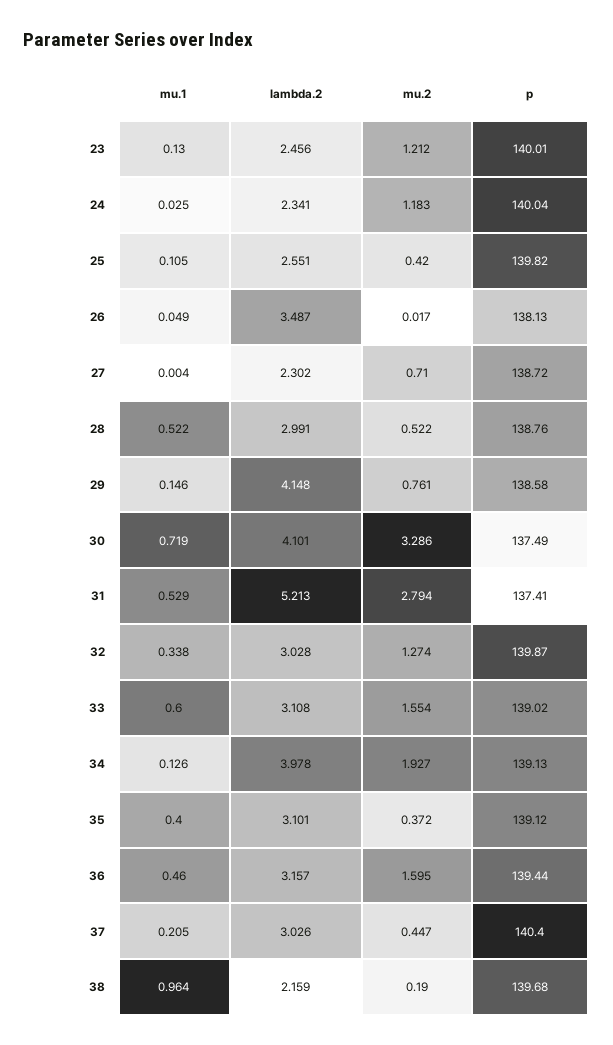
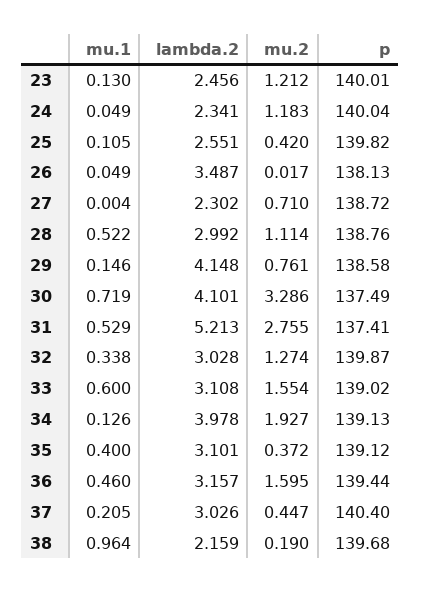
  {
    "mu.1": {
      "23": 0.13,
-     "24": 0.025,
+     "24": 0.049,
      "25": 0.105,
      "26": 0.049,
      "27": 0.004,
      "28": 0.522,
      "29": 0.146,
      "30": 0.719,
      "31": 0.529,
      "32": 0.338,
      "33": 0.6,
      "34": 0.126,
      "35": 0.4,
      "36": 0.46,
      "37": 0.205,
      "38": 0.964
    },
    "lambda.2": {
      "23": 2.456,
      "24": 2.341,
      "25": 2.551,
      "26": 3.487,
      "27": 2.302,
-     "28": 2.991,
+     "28": 2.992,
      "29": 4.148,
      "30": 4.101,
      "31": 5.213,
      "32": 3.028,
      "33": 3.108,
      "34": 3.978,
      "35": 3.101,
      "36": 3.157,
      "37": 3.026,
      "38": 2.159
    },
    "mu.2": {
      "23": 1.212,
      "24": 1.183,
      "25": 0.42,
      "26": 0.017,
      "27": 0.71,
-     "28": 0.522,
+     "28": 1.114,
      "29": 0.761,
      "30": 3.286,
-     "31": 2.794,
+     "31": 2.755,
      "32": 1.274,
      "33": 1.554,
      "34": 1.927,
      "35": 0.372,
      "36": 1.595,
      "37": 0.447,
      "38": 0.19
    },
    "p": {
      "23": 140.01,
      "24": 140.04,
      "25": 139.82,
      "26": 138.13,
      "27": 138.72,
      "28": 138.76,
      "29": 138.58,
      "30": 137.49,
      "31": 137.41,
      "32": 139.87,
      "33": 139.02,
      "34": 139.13,
      "35": 139.12,
      "36": 139.44,
      "37": 140.4,
      "38": 139.68
    }
  }

